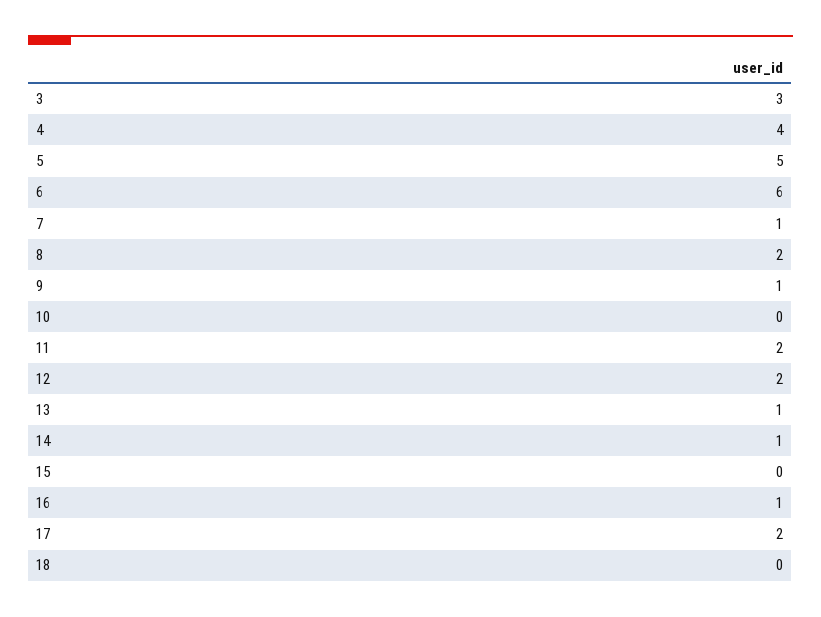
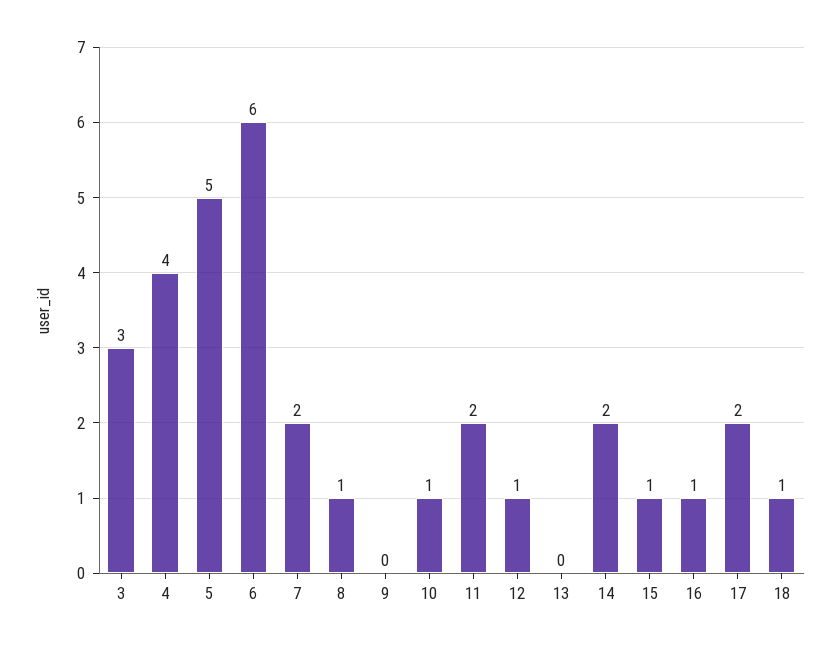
  {
    "3": 3,
    "4": 4,
    "5": 5,
    "6": 6,
-   "7": 1,
+   "7": 2,
-   "8": 2,
+   "8": 1,
-   "9": 1,
+   "9": 0,
-   "10": 0,
+   "10": 1,
    "11": 2,
-   "12": 2,
+   "12": 1,
-   "13": 1,
+   "13": 0,
-   "14": 1,
+   "14": 2,
-   "15": 0,
+   "15": 1,
    "16": 1,
    "17": 2,
-   "18": 0
+   "18": 1
  }

